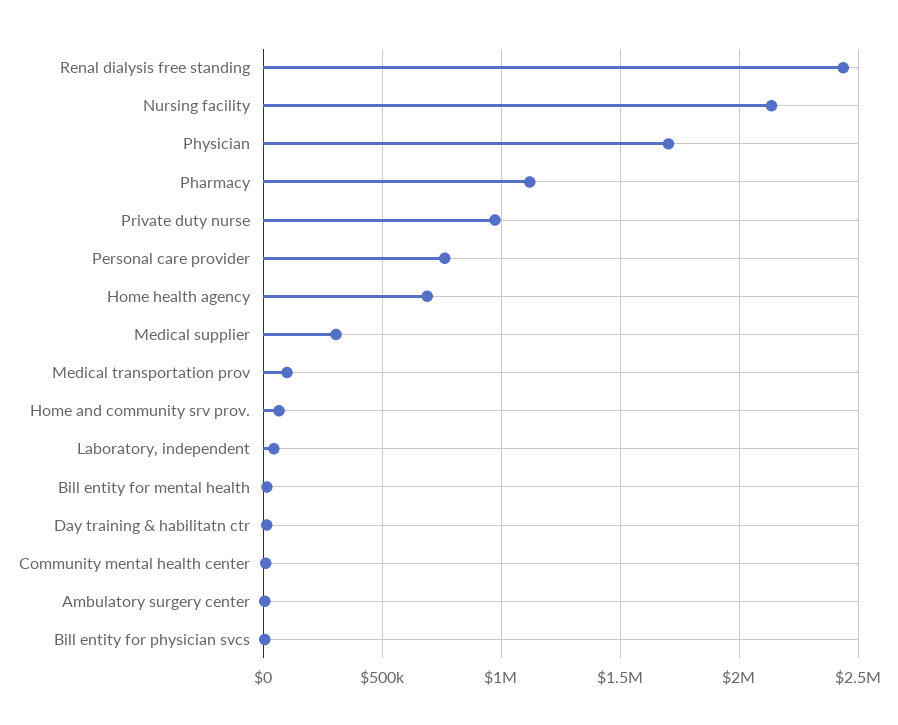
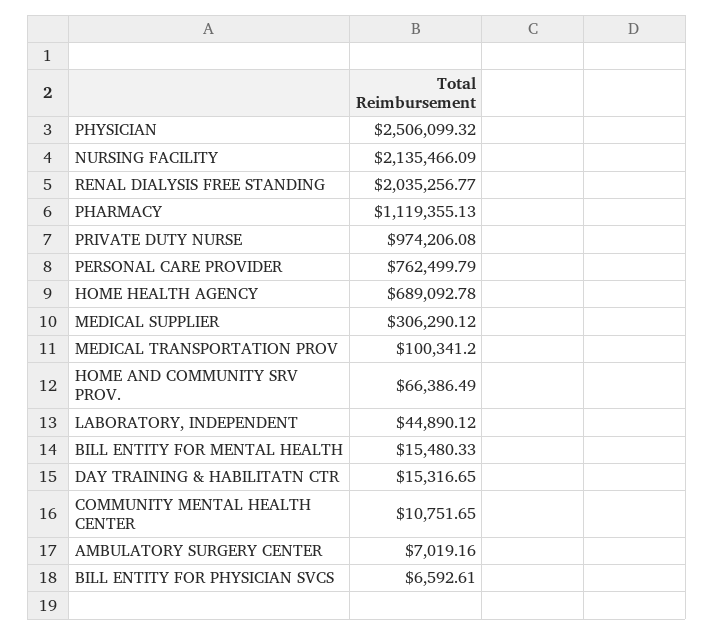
  {
-   "Renal dialysis free standing": 2450000,
+   "Renal dialysis free standing": 2035256.77,
    "Nursing facility": 2135466.09,
-   "Physician": 1700000,
+   "Physician": 2506099.32,
    "Pharmacy": 1119355.13,
    "Private duty nurse": 974206.08,
    "Personal care provider": 762499.79,
    "Home health agency": 689092.78,
    "Medical supplier": 306290.12,
    "Medical transportation prov": 100341.2,
    "Home and community srv prov.": 66386.49,
    "Laboratory, independent": 44890.12,
    "Bill entity for mental health": 15480.33,
    "Day training & habilitatn ctr": 15316.65,
    "Community mental health center": 10751.65,
    "Ambulatory surgery center": 7019.16,
    "Bill entity for physician svcs": 6592.61
  }

